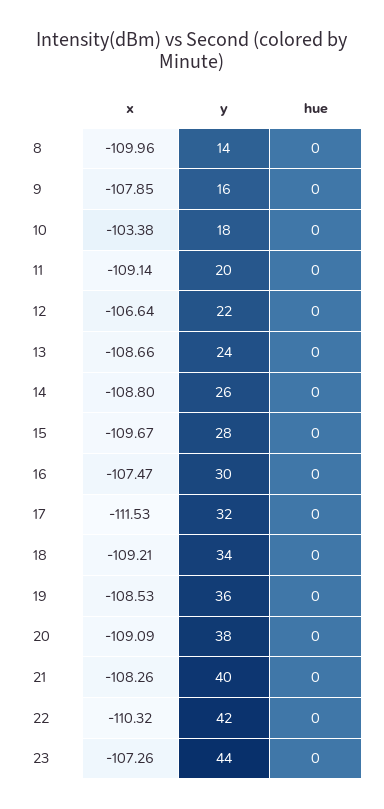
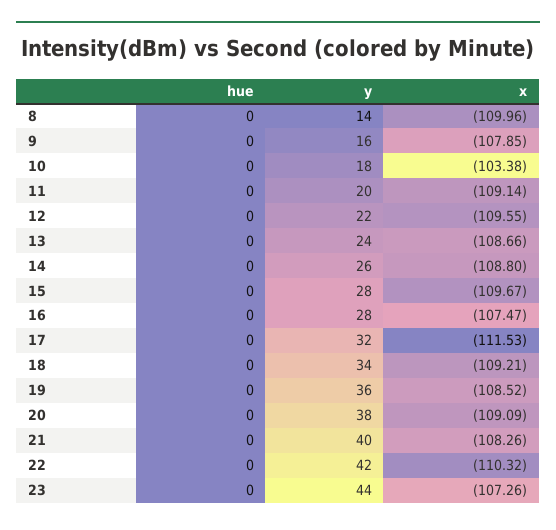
  {
    "x": {
      "8": -109.96,
      "9": -107.85,
      "10": -103.38,
      "11": -109.14,
-     "12": -106.64,
+     "12": -109.55,
      "13": -108.66,
      "14": -108.8,
      "15": -109.67,
      "16": -107.47,
      "17": -111.53,
      "18": -109.21,
-     "19": -108.53,
+     "19": -108.52,
      "20": -109.09,
      "21": -108.26,
      "22": -110.32,
      "23": -107.26
    },
    "y": {
      "8": 14,
      "9": 16,
      "10": 18,
      "11": 20,
      "12": 22,
      "13": 24,
      "14": 26,
      "15": 28,
-     "16": 30,
+     "16": 28,
      "17": 32,
      "18": 34,
      "19": 36,
      "20": 38,
      "21": 40,
      "22": 42,
      "23": 44
    },
    "hue": {
      "8": 0,
      "9": 0,
      "10": 0,
      "11": 0,
      "12": 0,
      "13": 0,
      "14": 0,
      "15": 0,
      "16": 0,
      "17": 0,
      "18": 0,
      "19": 0,
      "20": 0,
      "21": 0,
      "22": 0,
      "23": 0
    }
  }

